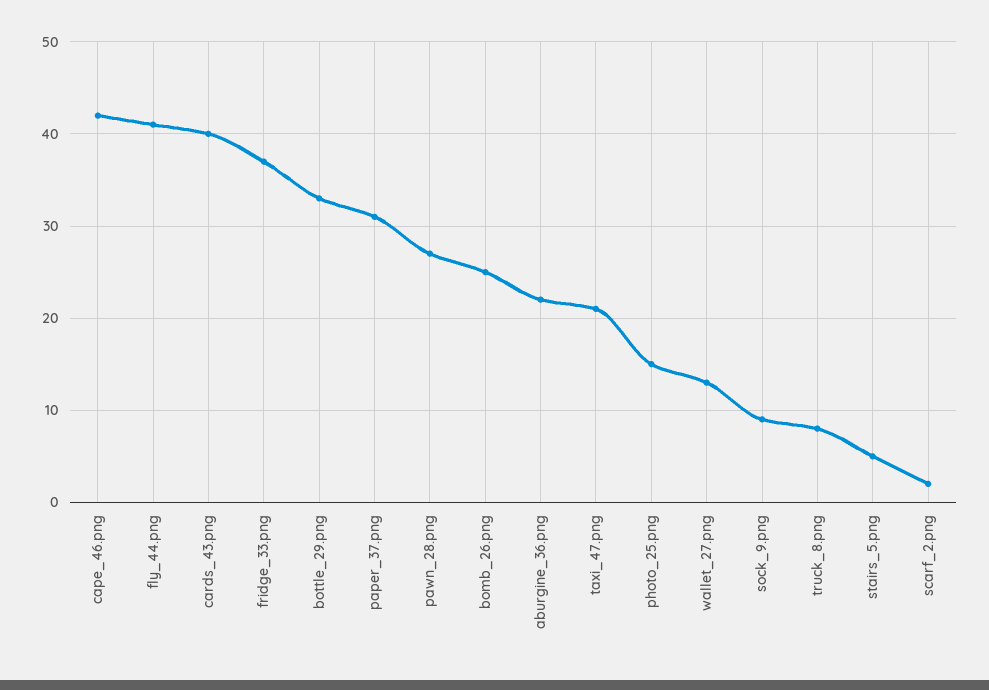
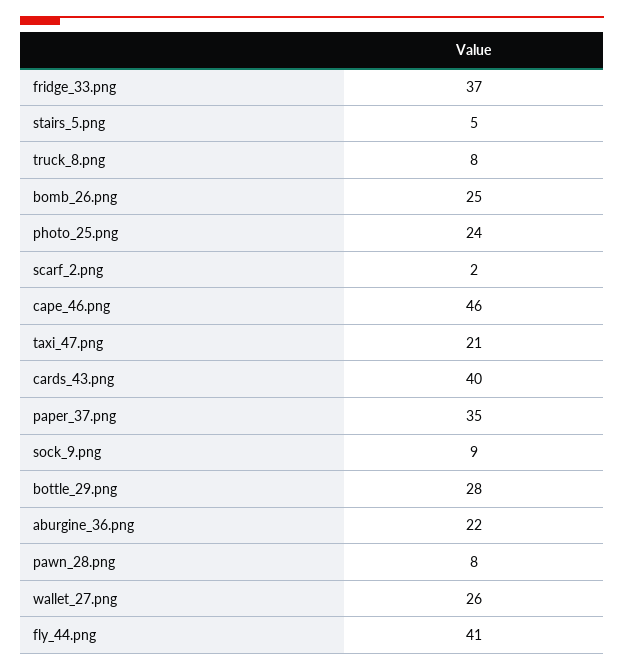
  {
-   "cape_46.png": 42,
+   "cape_46.png": 46,
    "fly_44.png": 41,
    "cards_43.png": 40,
    "fridge_33.png": 37,
-   "bottle_29.png": 33,
+   "bottle_29.png": 28,
-   "paper_37.png": 31,
+   "paper_37.png": 35,
-   "pawn_28.png": 27,
+   "pawn_28.png": 8,
    "bomb_26.png": 25,
    "aburgine_36.png": 22,
    "taxi_47.png": 21,
-   "photo_25.png": 15,
+   "photo_25.png": 24,
-   "wallet_27.png": 13,
+   "wallet_27.png": 26,
    "sock_9.png": 9,
    "truck_8.png": 8,
    "stairs_5.png": 5,
    "scarf_2.png": 2
  }

